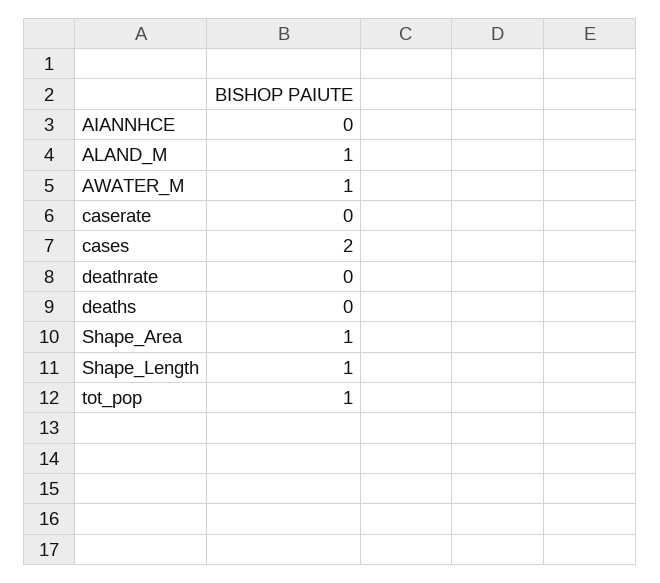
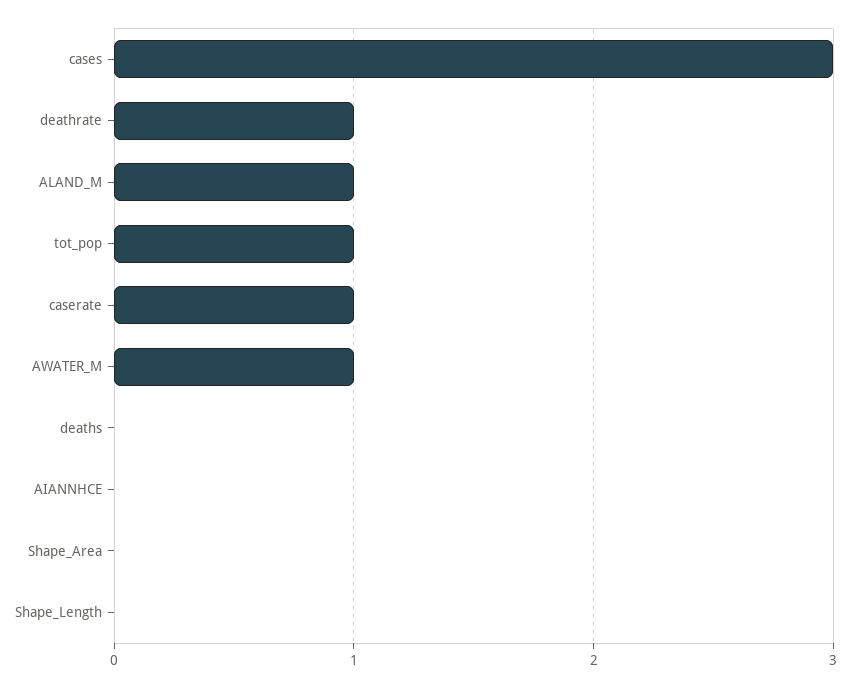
  {
    "AIANNHCE": 0,
    "ALAND_M": 1,
    "AWATER_M": 1,
-   "caserate": 0,
+   "caserate": 1,
-   "cases": 2,
+   "cases": 3,
-   "deathrate": 0,
+   "deathrate": 1,
    "deaths": 0,
-   "Shape_Area": 1,
+   "Shape_Area": 0,
-   "Shape_Length": 1,
+   "Shape_Length": 0,
    "tot_pop": 1
  }

